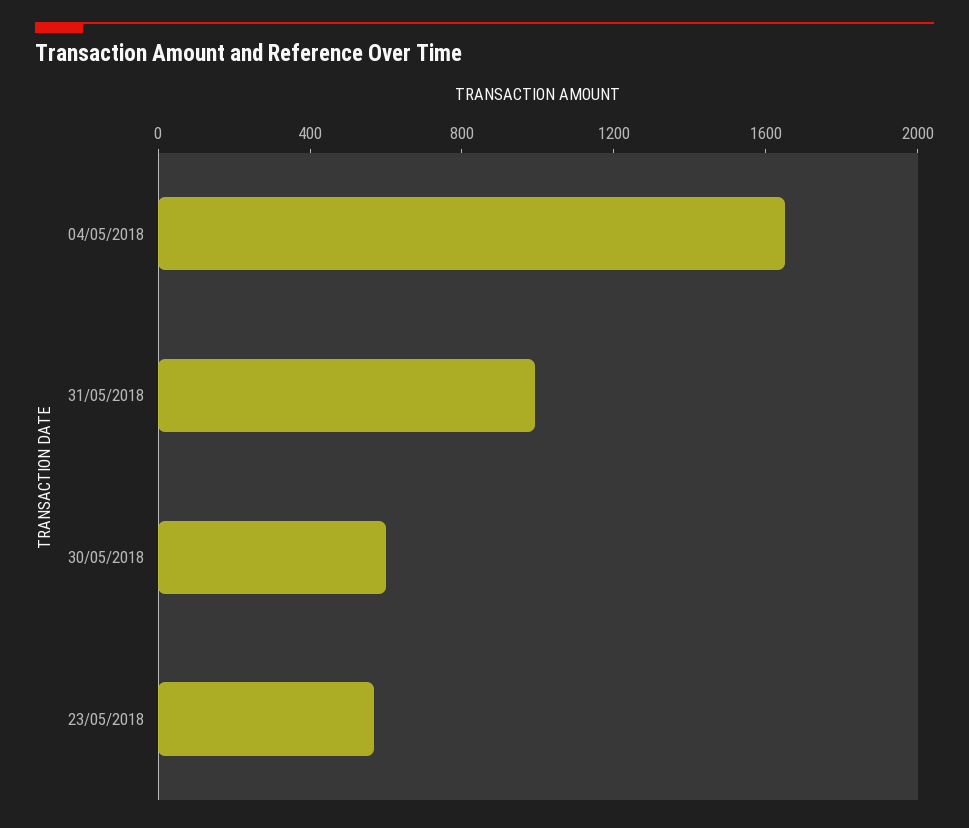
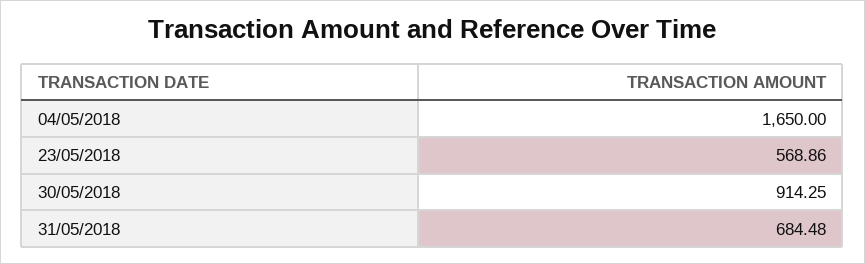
  {
    "04/05/2018": 1650,
-   "31/05/2018": 1000,
+   "31/05/2018": 684.48,
-   "30/05/2018": 600,
+   "30/05/2018": 914.25,
    "23/05/2018": 568.86
  }

